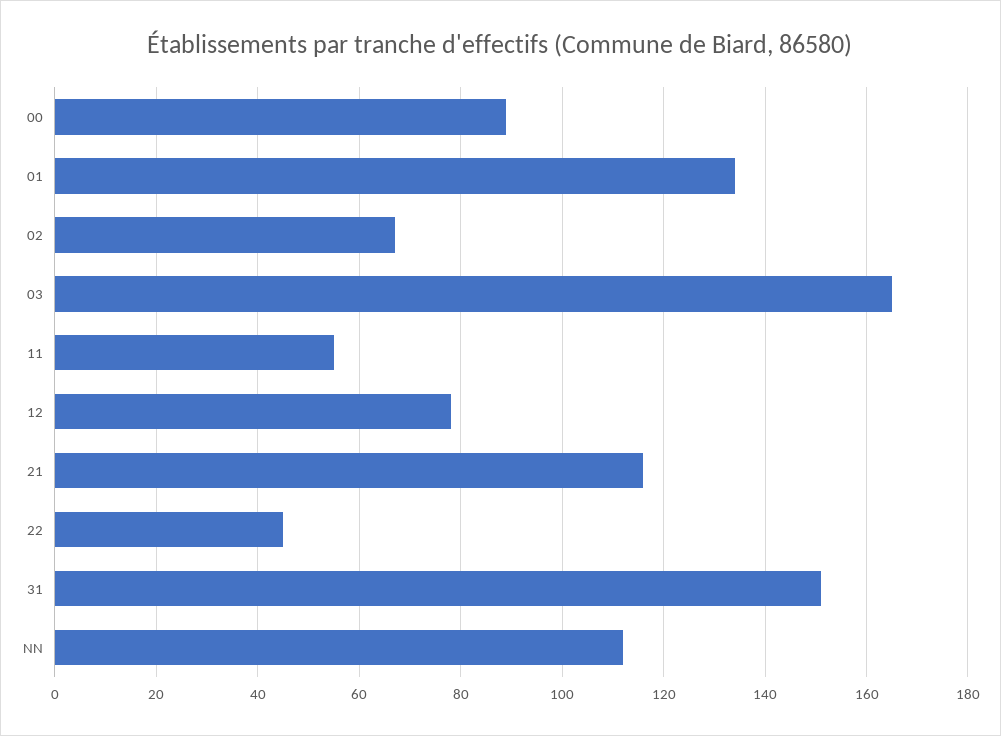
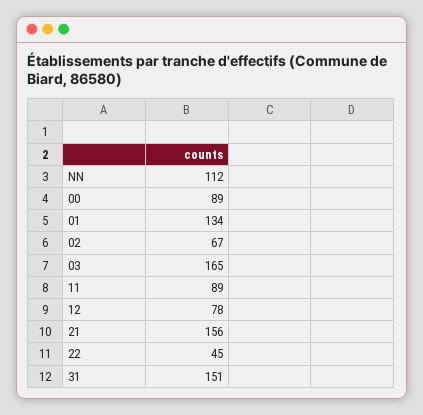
  {
    "00": 89,
    "01": 134,
    "02": 67,
    "03": 165,
-   "11": 55,
+   "11": 89,
    "12": 78,
-   "21": 115,
+   "21": 156,
    "22": 45,
    "31": 151,
    "NN": 112
  }

